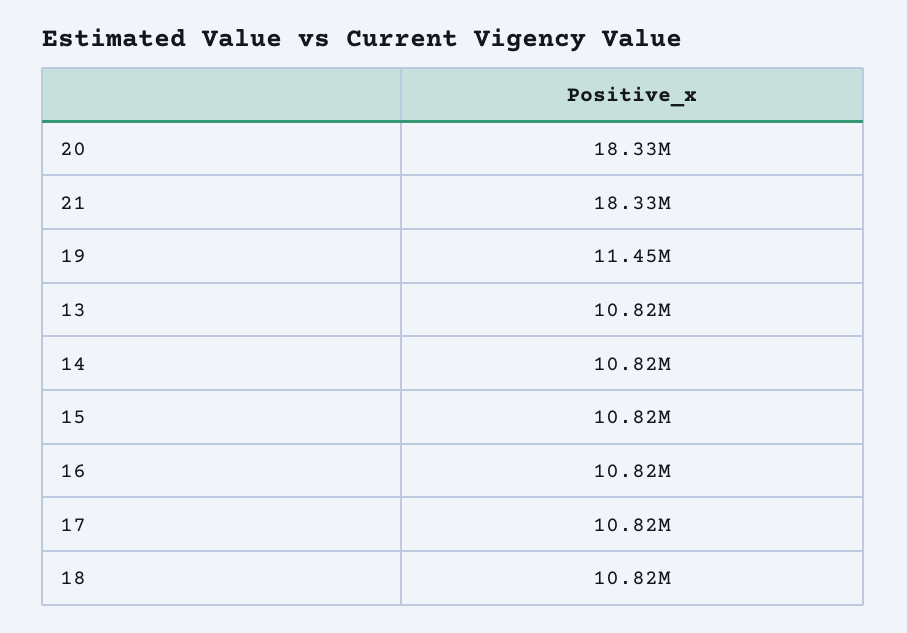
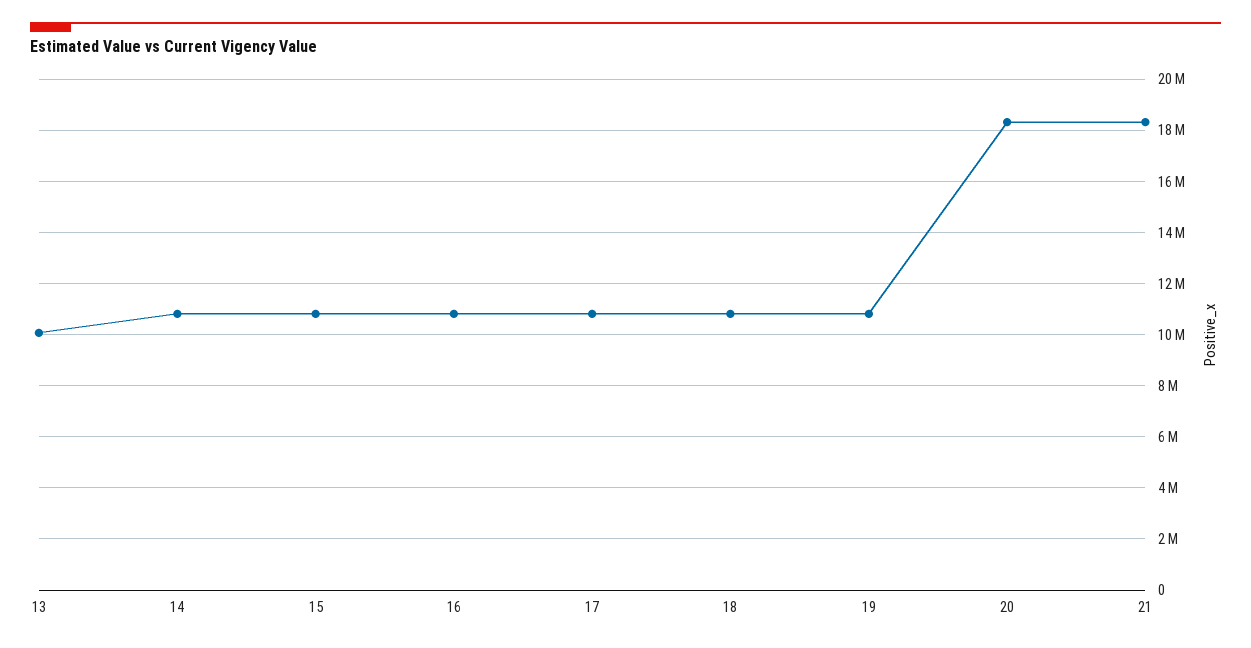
  {
    "20": 18330000,
    "21": 18330000,
-   "19": 11450000,
+   "19": 10750000,
-   "13": 10820000,
+   "13": 10000000,
    "14": 10820000,
    "15": 10820000,
    "16": 10820000,
    "17": 10820000,
    "18": 10820000
  }

